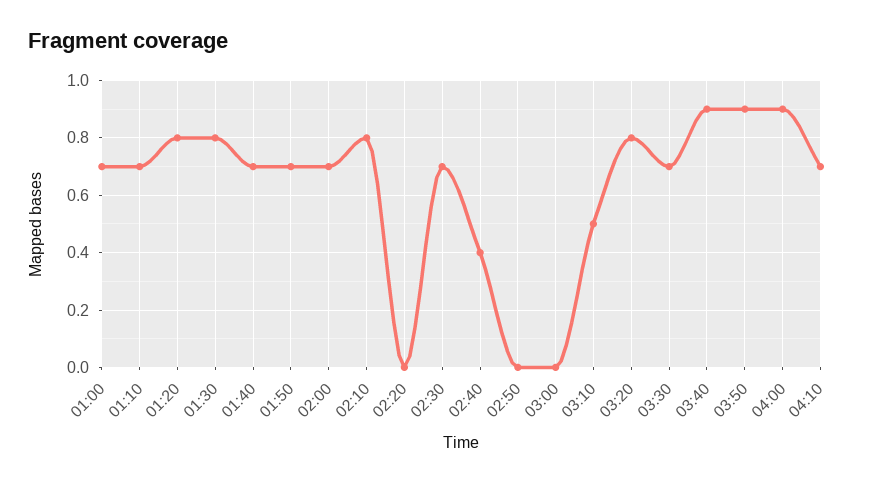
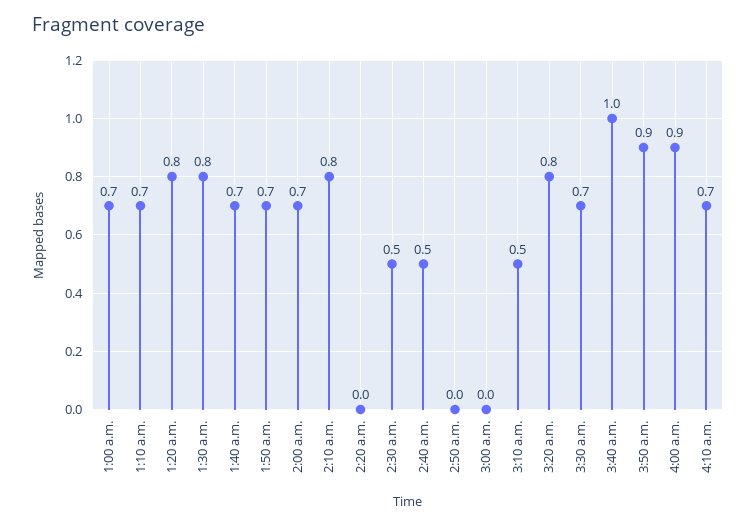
  {
    "01:00": 0.7,
    "01:10": 0.7,
    "01:20": 0.8,
    "01:30": 0.8,
    "01:40": 0.7,
    "01:50": 0.7,
    "02:00": 0.7,
    "02:10": 0.8,
    "02:20": 0,
-   "02:30": 0.7,
+   "02:30": 0.5,
-   "02:40": 0.4,
+   "02:40": 0.5,
    "02:50": 0,
    "03:00": 0,
    "03:10": 0.5,
    "03:20": 0.8,
    "03:30": 0.7,
-   "03:40": 0.9,
+   "03:40": 1,
    "03:50": 0.9,
    "04:00": 0.9,
    "04:10": 0.7
  }

